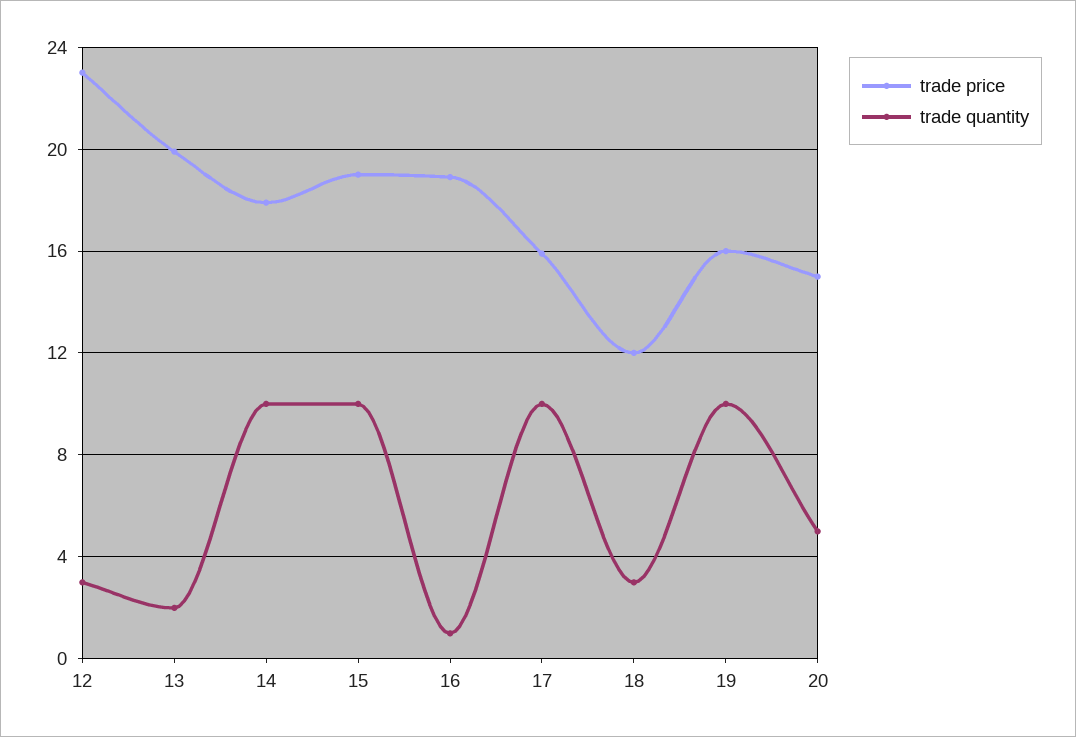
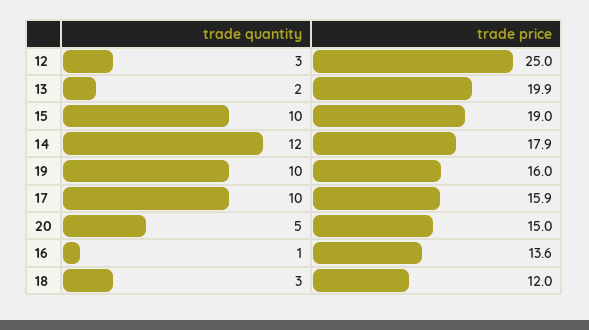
  {
    "trade price": {
-     "12": 23,
+     "12": 25,
      "13": 19.9,
      "14": 17.9,
      "15": 19,
-     "16": 19,
+     "16": 13.6,
      "17": 15.9,
      "18": 12,
      "19": 16,
      "20": 15
    },
    "trade quantity": {
      "12": 3,
      "13": 2,
-     "14": 10,
+     "14": 12,
      "15": 10,
      "16": 1,
      "17": 10,
      "18": 3,
      "19": 10,
      "20": 5
    }
  }

